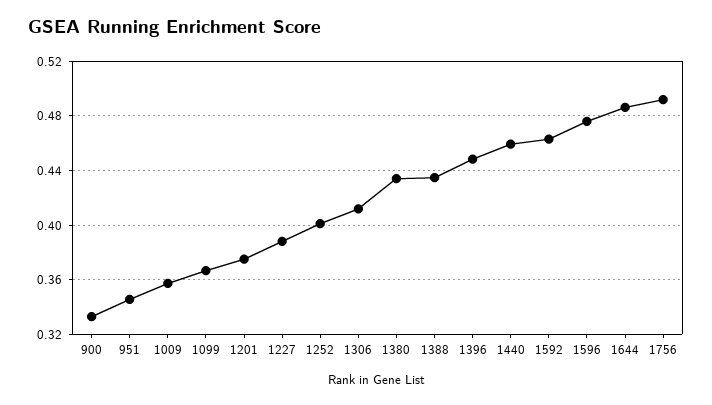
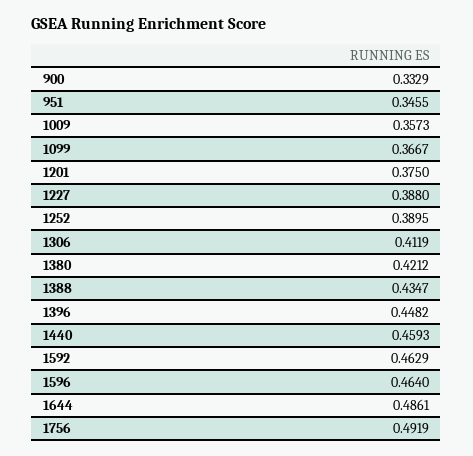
  {
    "900": 0.3329,
    "951": 0.3455,
    "1009": 0.3573,
    "1099": 0.3667,
    "1201": 0.375,
    "1227": 0.388,
-   "1252": 0.4,
+   "1252": 0.3895,
    "1306": 0.4119,
-   "1380": 0.435,
+   "1380": 0.4212,
    "1388": 0.4347,
    "1396": 0.4482,
    "1440": 0.4593,
    "1592": 0.4629,
-   "1596": 0.475,
+   "1596": 0.464,
    "1644": 0.4861,
    "1756": 0.4919
  }

